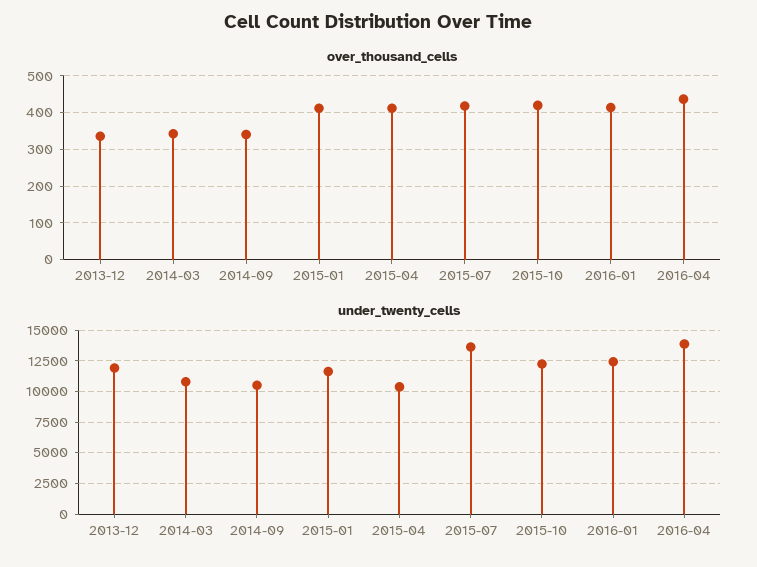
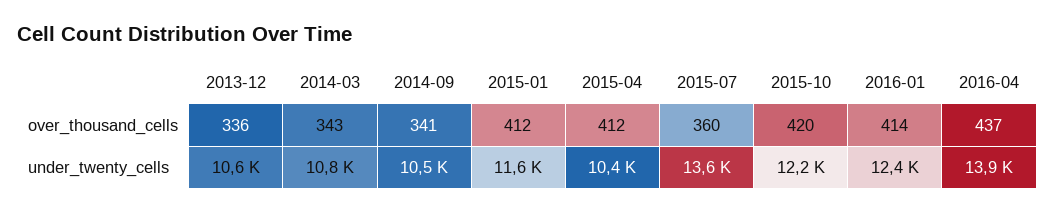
  {
    "over_thousand_cells": {
      "2013-12": 336,
      "2014-03": 343,
      "2014-09": 341,
      "2015-01": 412,
      "2015-04": 412,
-     "2015-07": 420,
+     "2015-07": 360,
      "2015-10": 420,
      "2016-01": 414,
      "2016-04": 437
    },
    "under_twenty_cells": {
-     "2013-12": 12000,
+     "2013-12": 10600,
      "2014-03": 10800,
      "2014-09": 10500,
      "2015-01": 11600,
      "2015-04": 10400,
      "2015-07": 13600,
      "2015-10": 12200,
      "2016-01": 12400,
      "2016-04": 13900
    }
  }

